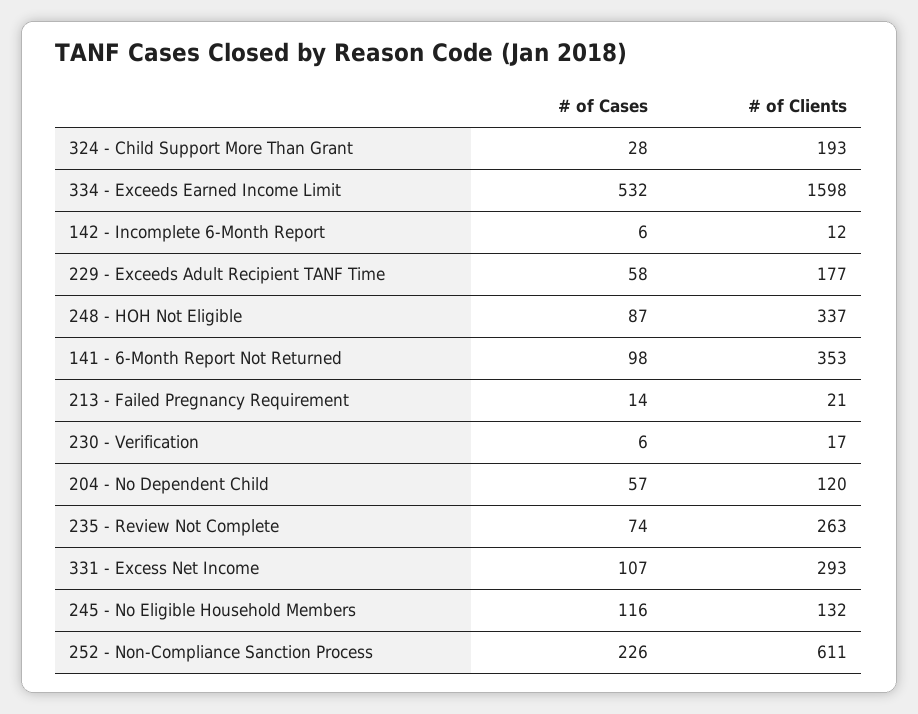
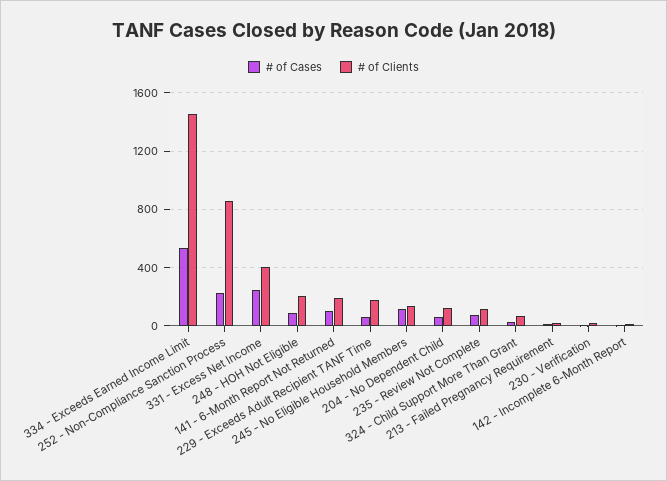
  {
    "# of Cases": {
      "324 - Child Support More Than Grant": 28,
      "334 - Exceeds Earned Income Limit": 532,
      "142 - Incomplete 6-Month Report": 6,
      "229 - Exceeds Adult Recipient TANF Time": 58,
      "248 - HOH Not Eligible": 87,
      "141 - 6-Month Report Not Returned": 98,
      "213 - Failed Pregnancy Requirement": 14,
      "230 - Verification": 6,
      "204 - No Dependent Child": 57,
      "235 - Review Not Complete": 74,
-     "331 - Excess Net Income": 107,
+     "331 - Excess Net Income": 250,
      "245 - No Eligible Household Members": 116,
      "252 - Non-Compliance Sanction Process": 226
    },
    "# of Clients": {
-     "324 - Child Support More Than Grant": 193,
+     "324 - Child Support More Than Grant": 50,
-     "334 - Exceeds Earned Income Limit": 1598,
+     "334 - Exceeds Earned Income Limit": 1450,
      "142 - Incomplete 6-Month Report": 12,
      "229 - Exceeds Adult Recipient TANF Time": 177,
-     "248 - HOH Not Eligible": 337,
+     "248 - HOH Not Eligible": 200,
-     "141 - 6-Month Report Not Returned": 353,
+     "141 - 6-Month Report Not Returned": 200,
      "213 - Failed Pregnancy Requirement": 21,
      "230 - Verification": 17,
      "204 - No Dependent Child": 120,
-     "235 - Review Not Complete": 263,
+     "235 - Review Not Complete": 100,
-     "331 - Excess Net Income": 293,
+     "331 - Excess Net Income": 400,
      "245 - No Eligible Household Members": 132,
-     "252 - Non-Compliance Sanction Process": 611
+     "252 - Non-Compliance Sanction Process": 850
    }
  }

